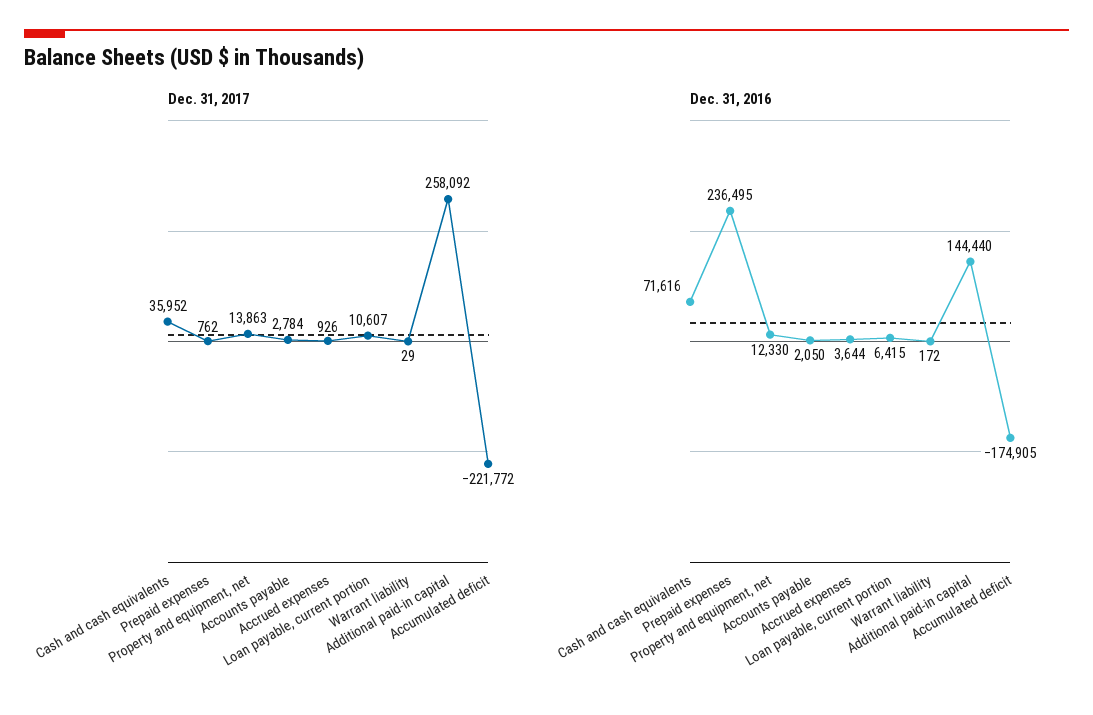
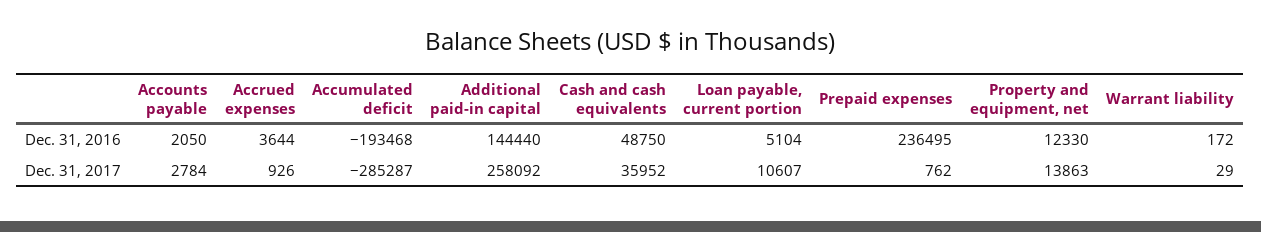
  {
    "Dec. 31, 2017": {
      "Cash and cash equivalents": 35952,
      "Prepaid expenses": 762,
      "Property and equipment, net": 13863,
      "Accounts payable": 2784,
      "Accrued expenses": 926,
      "Loan payable, current portion": 10607,
      "Warrant liability": 29,
      "Additional paid-in capital": 258092,
-     "Accumulated deficit": -221772
+     "Accumulated deficit": -285287
    },
    "Dec. 31, 2016": {
-     "Cash and cash equivalents": 71616,
+     "Cash and cash equivalents": 48750,
      "Prepaid expenses": 236495,
      "Property and equipment, net": 12330,
      "Accounts payable": 2050,
      "Accrued expenses": 3644,
-     "Loan payable, current portion": 6415,
+     "Loan payable, current portion": 5104,
      "Warrant liability": 172,
      "Additional paid-in capital": 144440,
-     "Accumulated deficit": -174905
+     "Accumulated deficit": -193468
    }
  }

